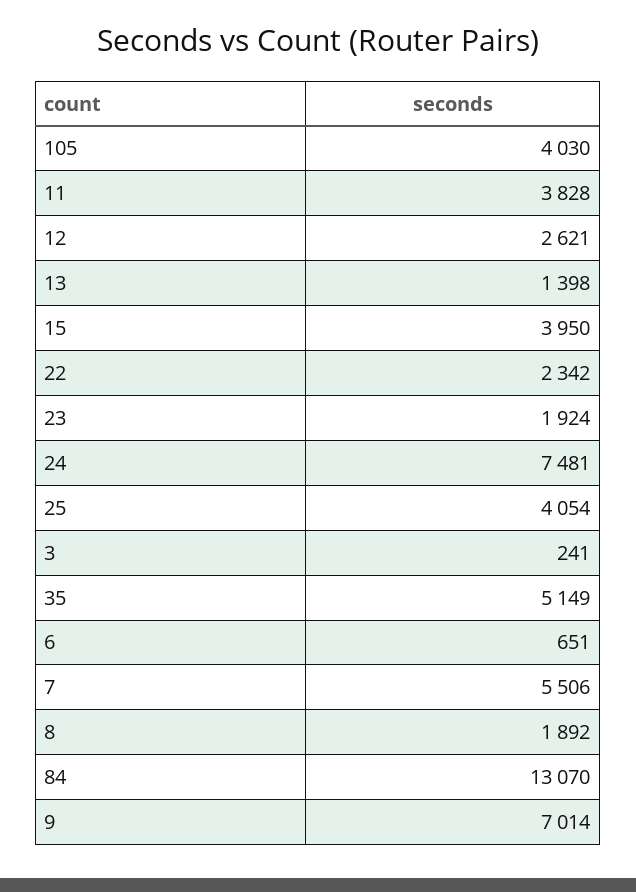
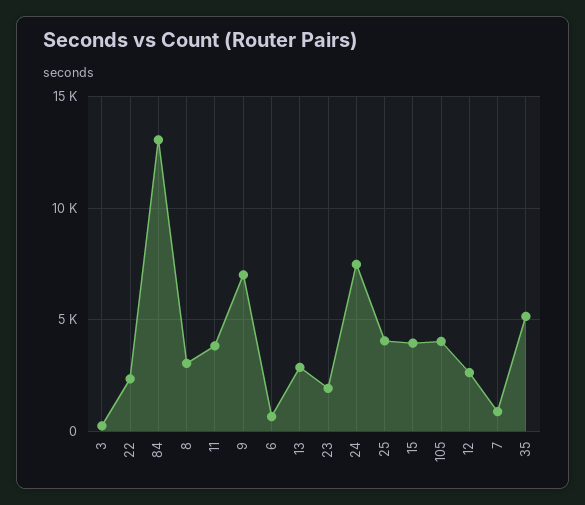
  {
    "105": 4030,
    "11": 3828,
    "12": 2621,
-   "13": 1398,
+   "13": 3000,
    "15": 3950,
    "22": 2342,
    "23": 1924,
    "24": 7481,
    "25": 4054,
    "3": 241,
    "35": 5149,
    "6": 651,
-   "7": 5506,
+   "7": 1000,
-   "8": 1892,
+   "8": 3000,
    "84": 13070,
    "9": 7014
  }

